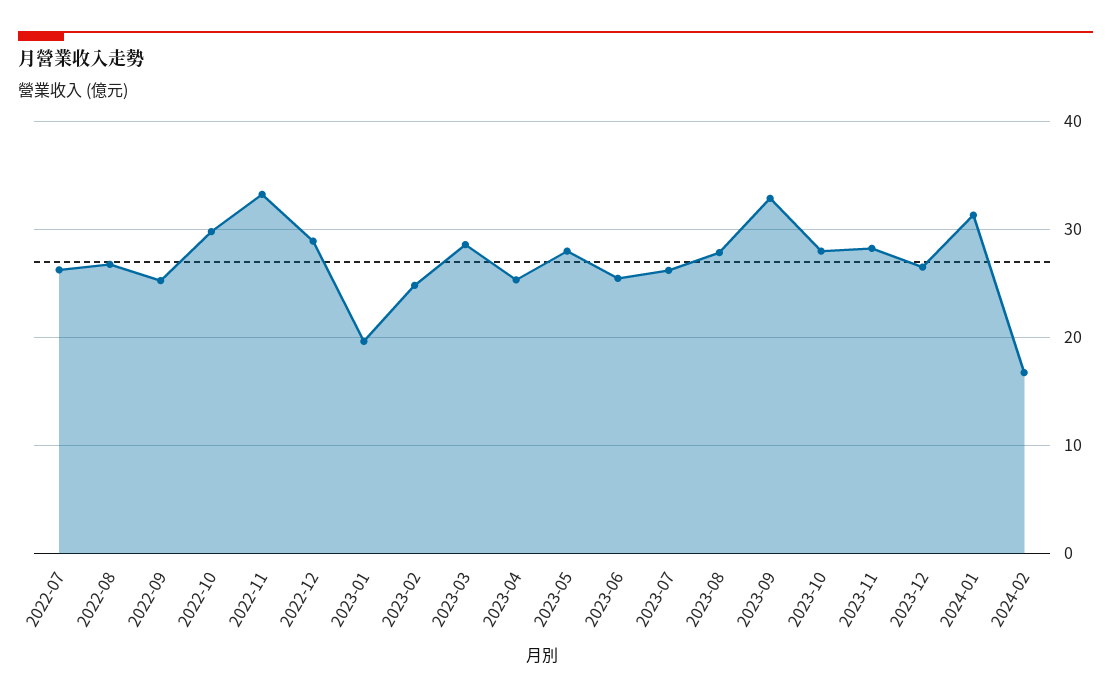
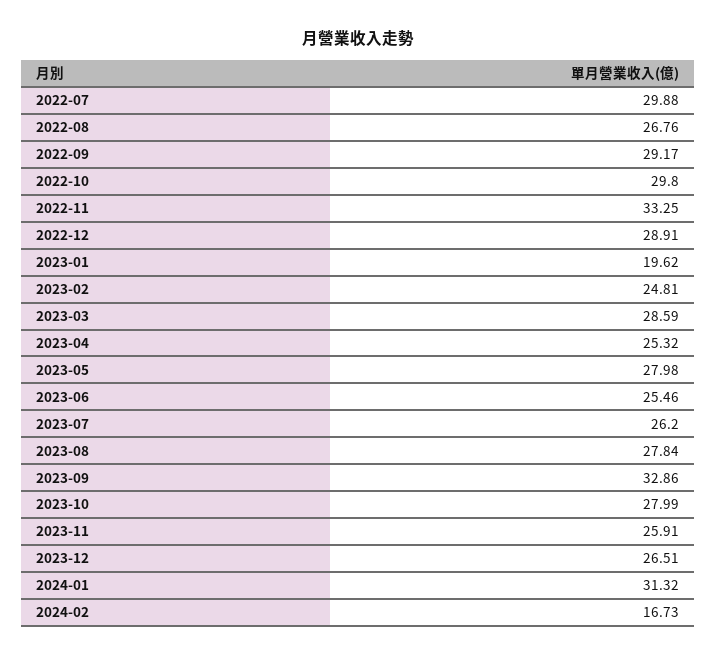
  {
-   "2022-07": 26,
+   "2022-07": 29.88,
    "2022-08": 26.76,
-   "2022-09": 25,
+   "2022-09": 29.17,
    "2022-10": 29.8,
    "2022-11": 33.25,
    "2022-12": 28.91,
    "2023-01": 19.62,
    "2023-02": 24.81,
    "2023-03": 28.59,
    "2023-04": 25.32,
    "2023-05": 27.98,
    "2023-06": 25.46,
    "2023-07": 26.2,
    "2023-08": 27.84,
    "2023-09": 32.86,
    "2023-10": 27.99,
-   "2023-11": 28,
+   "2023-11": 25.91,
    "2023-12": 26.51,
    "2024-01": 31.32,
    "2024-02": 16.73
  }

